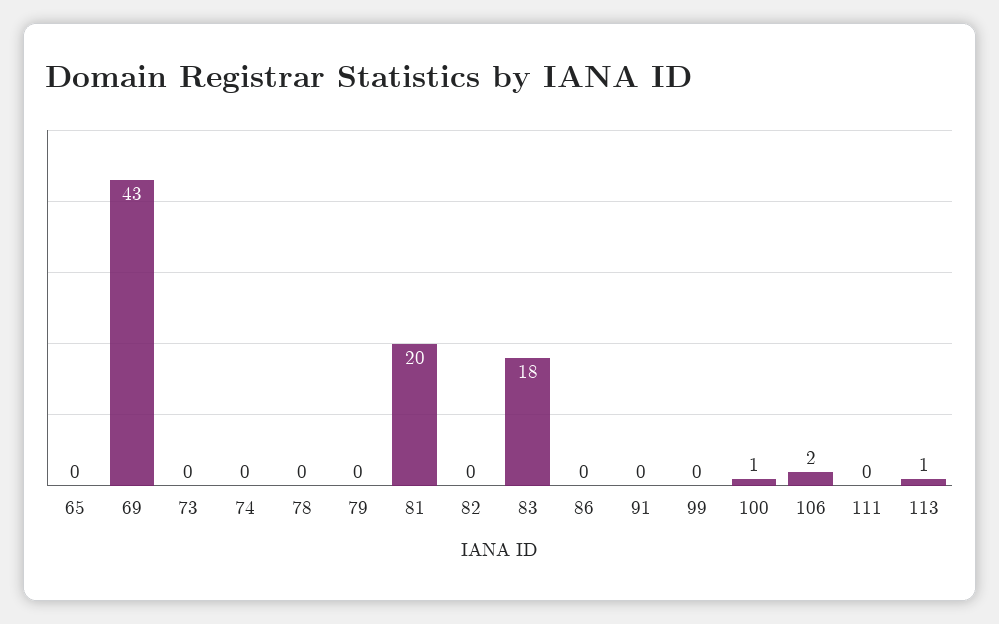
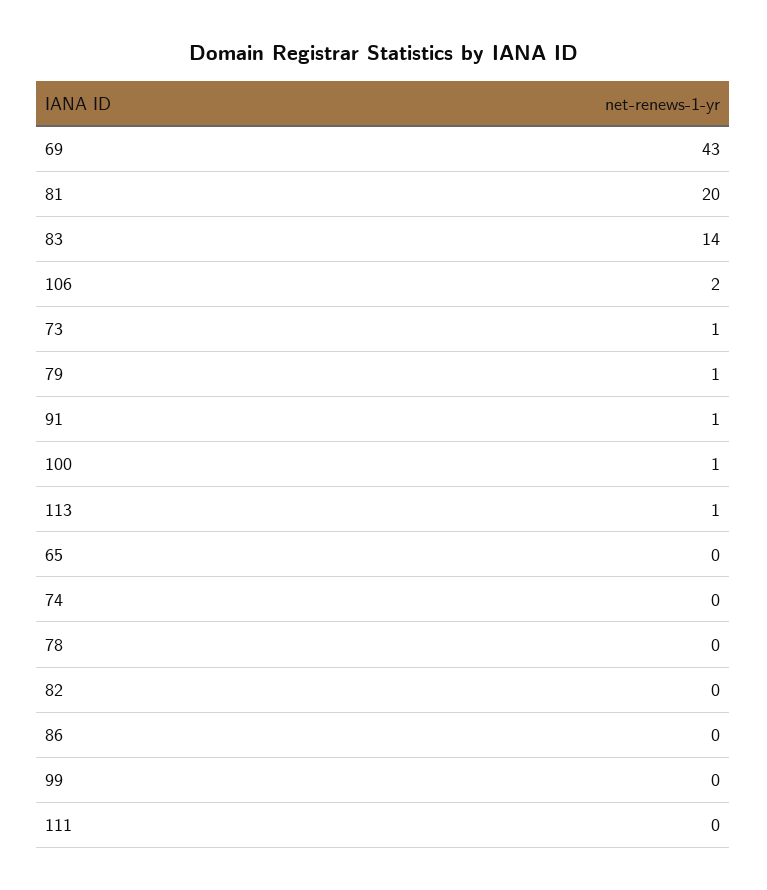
  {
    "65": 0,
    "69": 43,
-   "73": 0,
+   "73": 1,
    "74": 0,
    "78": 0,
-   "79": 0,
+   "79": 1,
    "81": 20,
    "82": 0,
-   "83": 18,
+   "83": 14,
    "86": 0,
-   "91": 0,
+   "91": 1,
    "99": 0,
    "100": 1,
    "106": 2,
    "111": 0,
    "113": 1
  }

